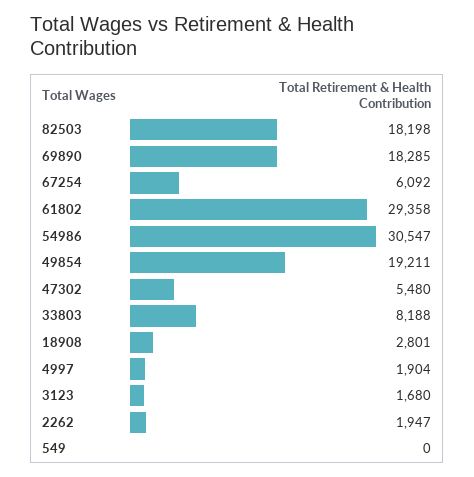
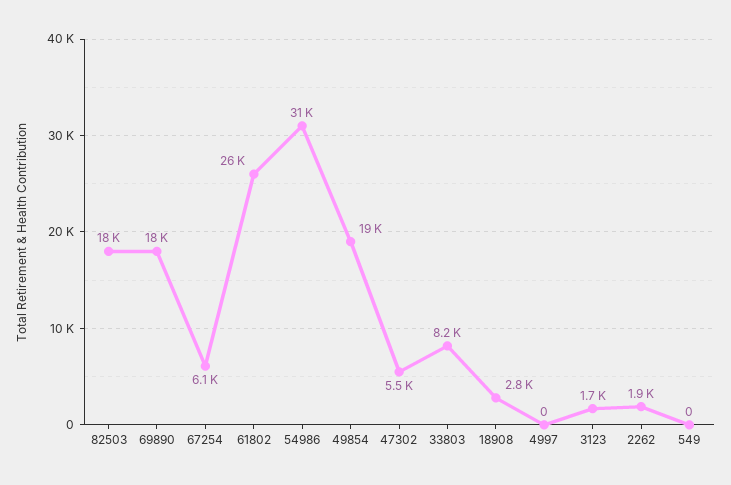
  {
    "82503": 18198,
    "69890": 18285,
    "67254": 6092,
-   "61802": 29358,
+   "61802": 26000,
    "54986": 30547,
    "49854": 19211,
    "47302": 5480,
    "33803": 8188,
    "18908": 2801,
-   "4997": 1904,
+   "4997": 0,
    "3123": 1680,
    "2262": 1947,
    "549": 0
  }

